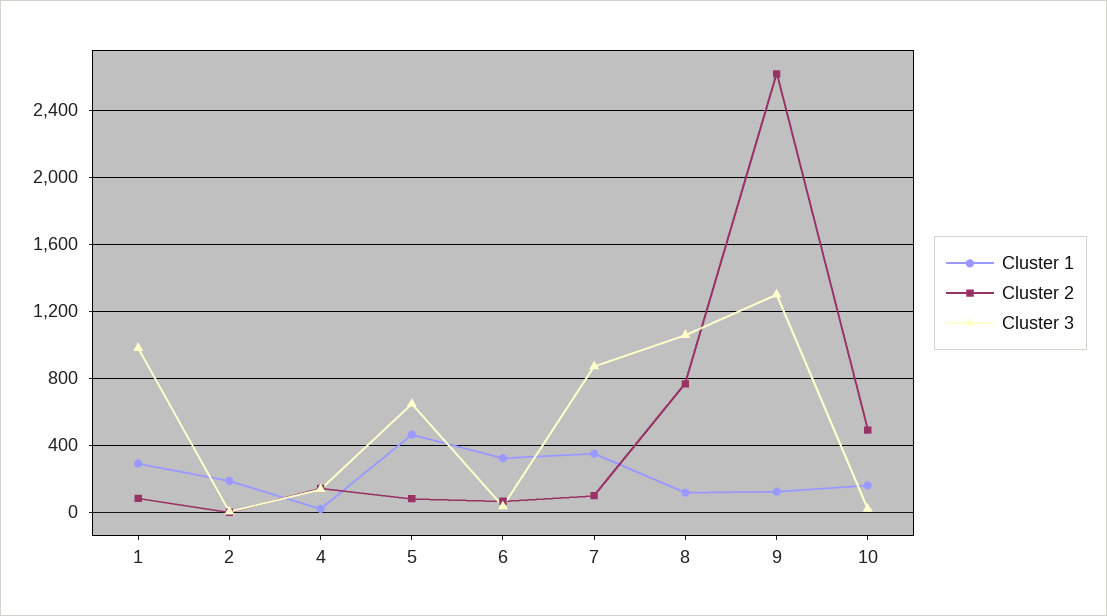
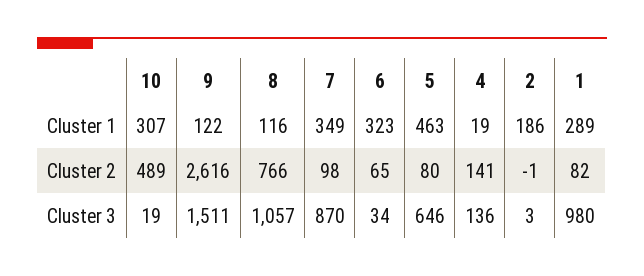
  {
    "Cluster 1": {
      "1": 289,
      "2": 186,
      "4": 19,
      "5": 463,
      "6": 323,
      "7": 349,
      "8": 116,
      "9": 122,
-     "10": 150
+     "10": 307
    },
    "Cluster 2": {
      "1": 82,
      "2": -1,
      "4": 141,
      "5": 80,
      "6": 65,
      "7": 98,
      "8": 766,
      "9": 2616,
      "10": 489
    },
    "Cluster 3": {
      "1": 980,
      "2": 3,
      "4": 136,
      "5": 646,
      "6": 34,
      "7": 870,
      "8": 1057,
-     "9": 1300,
+     "9": 1511,
      "10": 19
    }
  }

